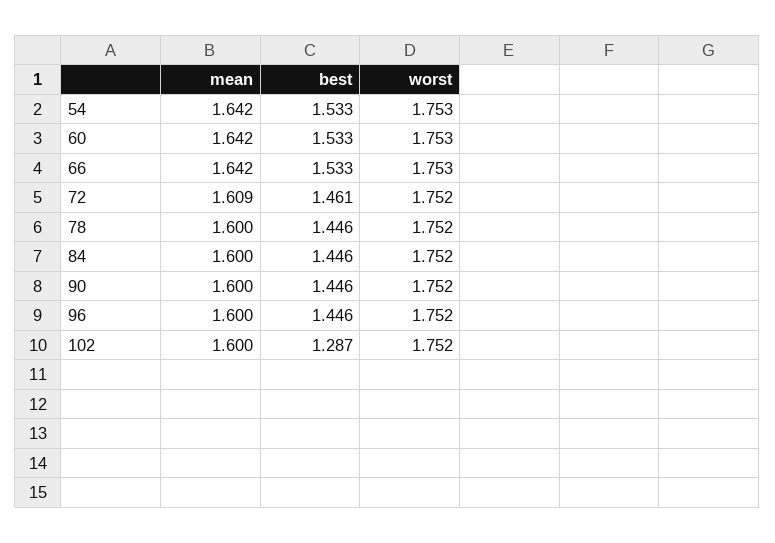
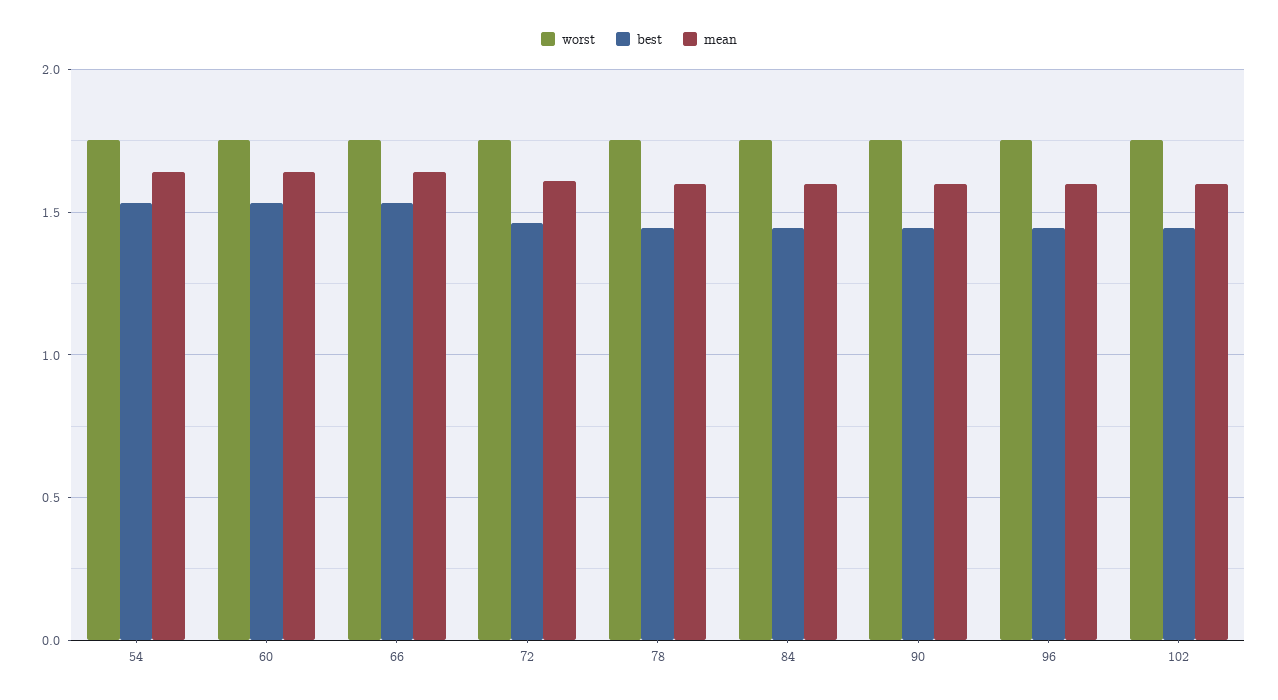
  {
    "mean": {
      "54": 1.642,
      "60": 1.642,
      "66": 1.642,
      "72": 1.609,
      "78": 1.6,
      "84": 1.6,
      "90": 1.6,
      "96": 1.6,
      "102": 1.6
    },
    "best": {
      "54": 1.533,
      "60": 1.533,
      "66": 1.533,
      "72": 1.461,
      "78": 1.446,
      "84": 1.446,
      "90": 1.446,
      "96": 1.446,
-     "102": 1.287
+     "102": 1.45
    },
    "worst": {
      "54": 1.753,
      "60": 1.753,
      "66": 1.753,
      "72": 1.752,
      "78": 1.752,
      "84": 1.752,
      "90": 1.752,
      "96": 1.752,
      "102": 1.752
    }
  }

